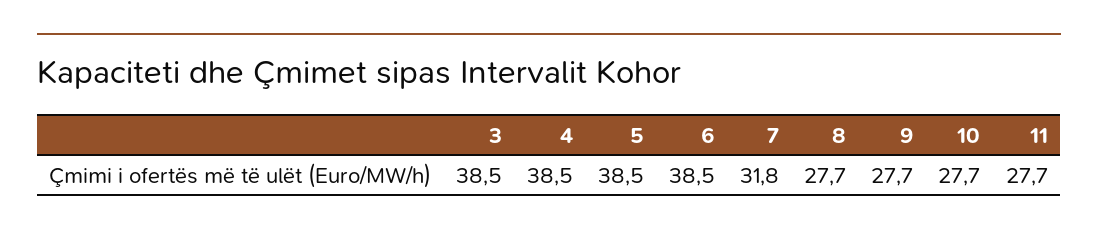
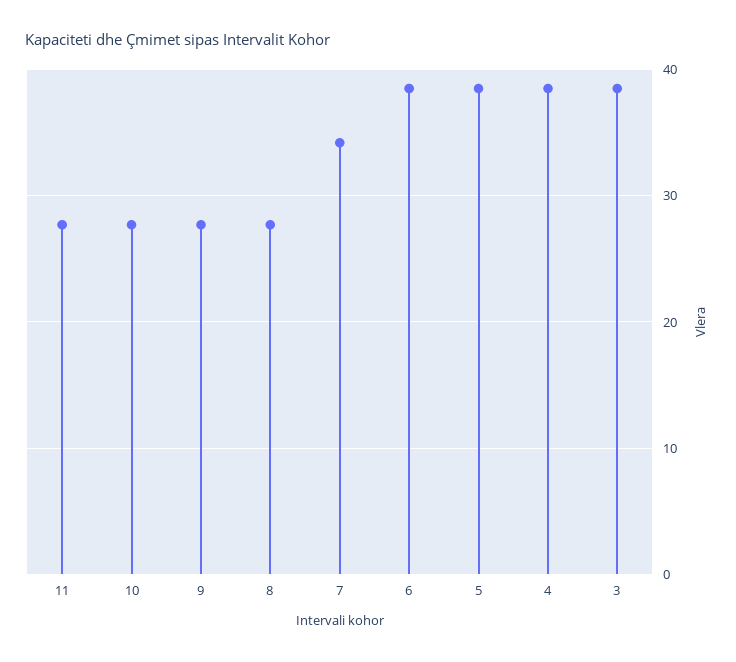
  {
    "3": 38.5,
    "4": 38.5,
    "5": 38.5,
    "6": 38.5,
-   "7": 31.8,
+   "7": 34,
    "8": 27.7,
    "9": 27.7,
    "10": 27.7,
    "11": 27.7
  }

